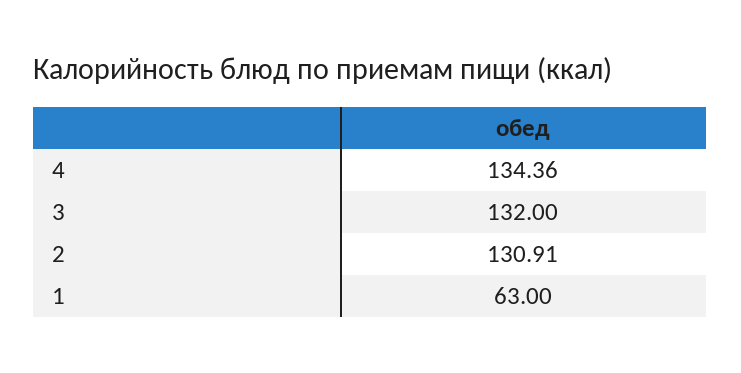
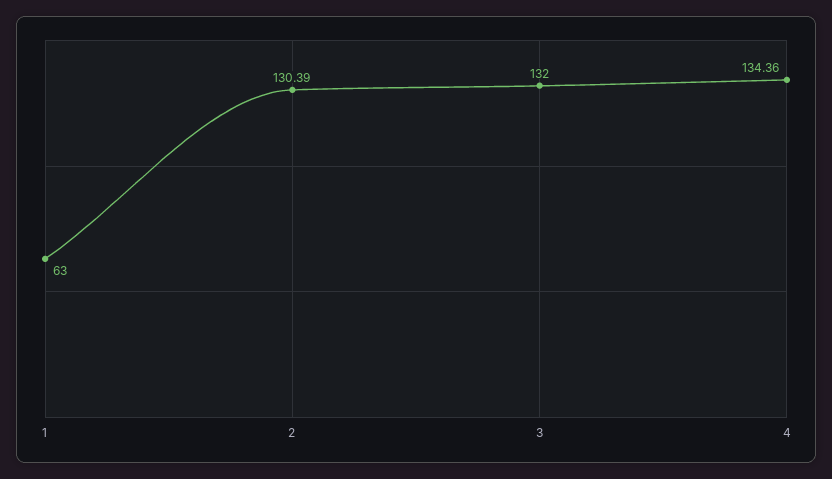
  {
    "4": 134.36,
    "3": 132,
-   "2": 130.91,
+   "2": 130.39,
    "1": 63
  }

